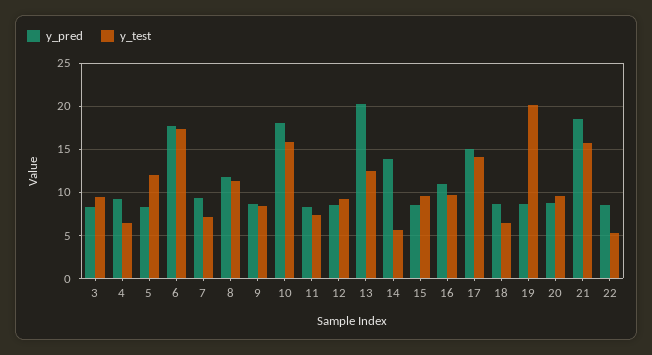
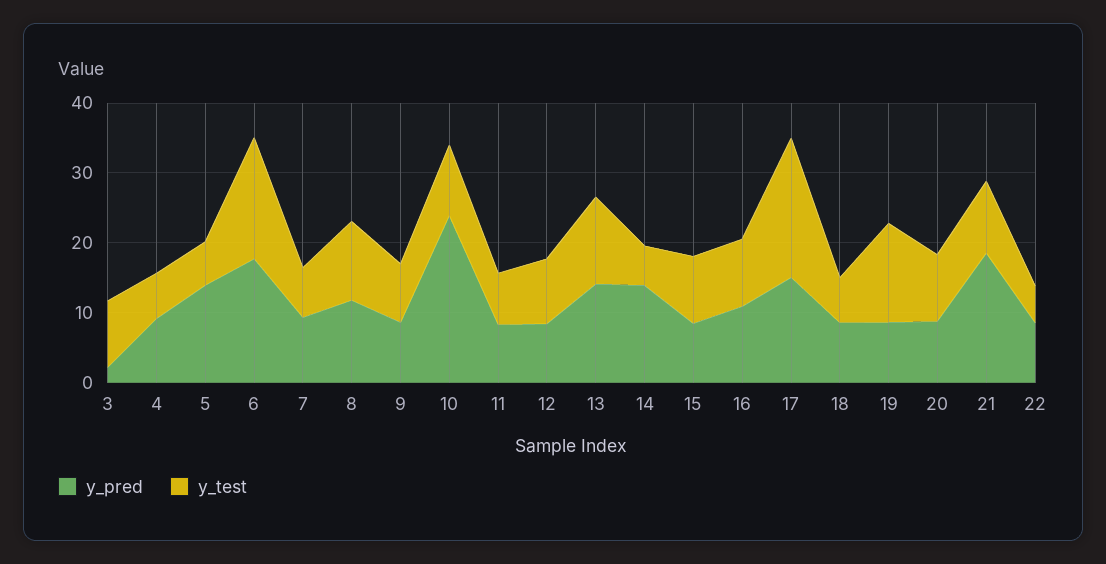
  {
    "y_pred": {
-     "3": 8,
+     "3": 2,
      "4": 9,
-     "5": 8,
+     "5": 14,
      "6": 18,
      "7": 9,
      "8": 12,
      "9": 9,
-     "10": 18,
+     "10": 24,
      "11": 8,
      "12": 8,
-     "13": 20,
+     "13": 14,
      "14": 14,
      "15": 8,
      "16": 11,
      "17": 15,
      "18": 9,
      "19": 9,
      "20": 9,
      "21": 19,
      "22": 9
    },
    "y_test": {
      "3": 9,
      "4": 6,
-     "5": 12,
+     "5": 6,
      "6": 17,
      "7": 7,
      "8": 11,
      "9": 8,
-     "10": 16,
+     "10": 10,
      "11": 7,
      "12": 9,
      "13": 12,
      "14": 6,
      "15": 10,
      "16": 10,
-     "17": 14,
+     "17": 20,
      "18": 6,
-     "19": 20,
+     "19": 14,
      "20": 10,
-     "21": 16,
+     "21": 10,
      "22": 5
    }
  }

